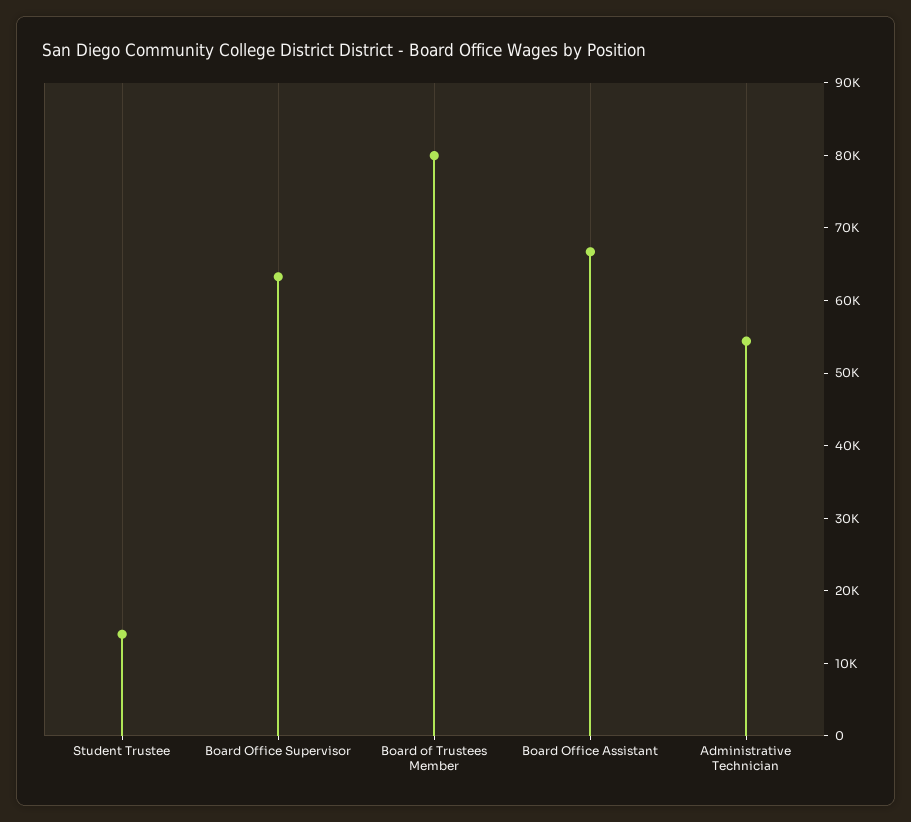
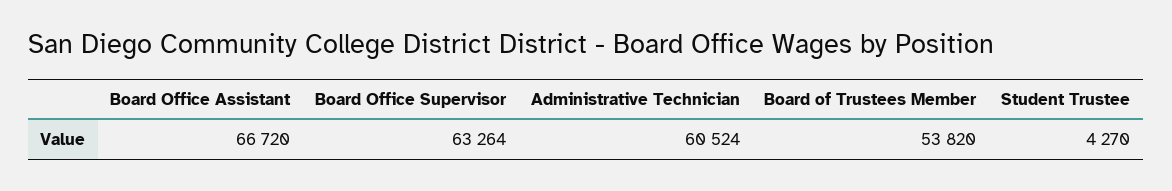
  {
-   "Student Trustee": 14000,
+   "Student Trustee": 4270,
    "Board Office Supervisor": 63264,
-   "Board of Trustees Member": 80000,
+   "Board of Trustees Member": 53820,
    "Board Office Assistant": 66720,
-   "Administrative Technician": 54000
+   "Administrative Technician": 60524
  }

